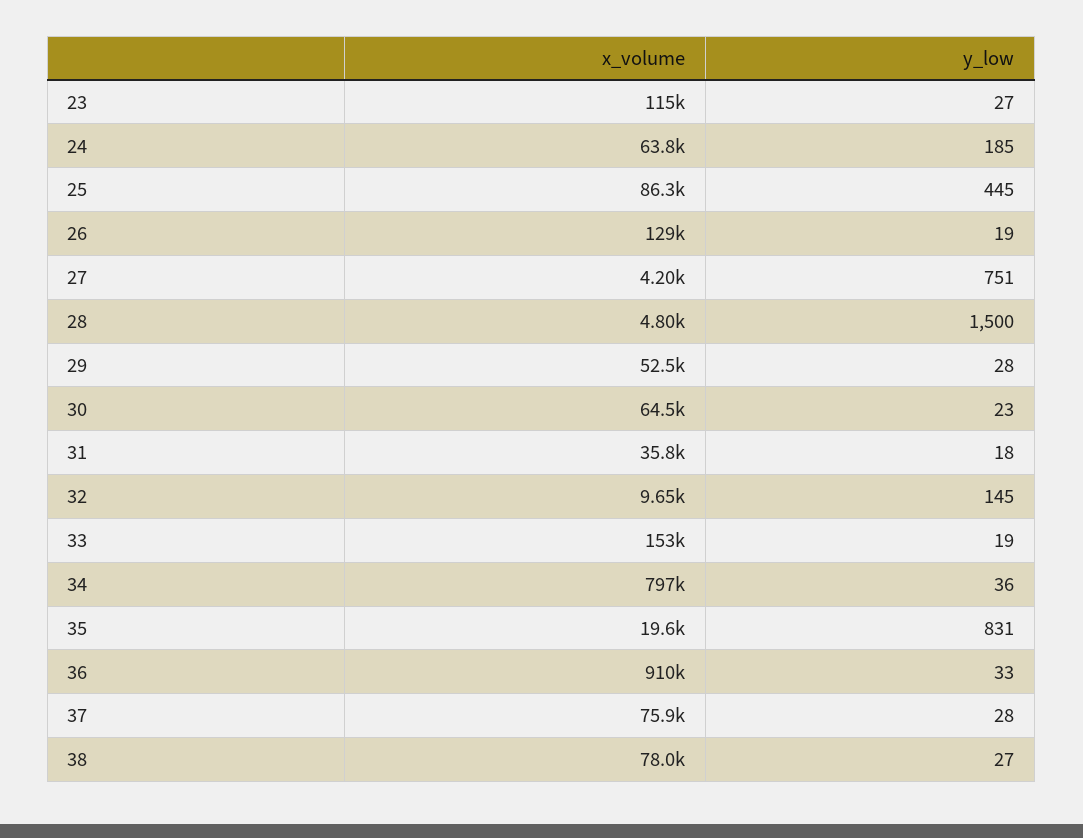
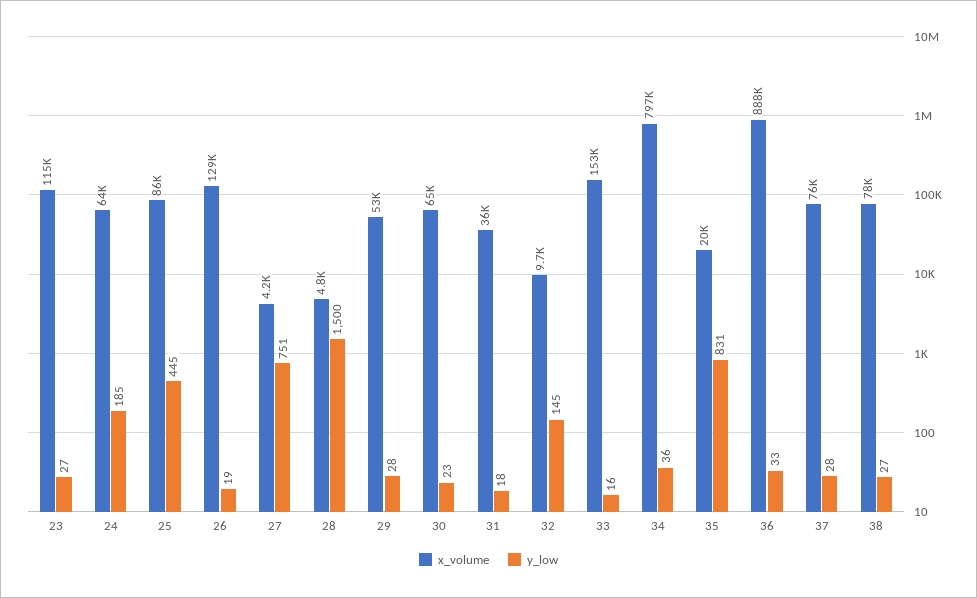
  {
    "x_volume": {
      "23": 115000,
      "24": 63800,
      "25": 86300,
      "26": 129000,
      "27": 4200,
      "28": 4800,
      "29": 52500,
      "30": 64500,
      "31": 35800,
      "32": 9650,
      "33": 153000,
      "34": 797000,
      "35": 19600,
-     "36": 910000,
+     "36": 888000,
      "37": 75900,
      "38": 78000
    },
    "y_low": {
      "23": 27,
      "24": 185,
      "25": 445,
      "26": 19,
      "27": 751,
      "28": 1500,
      "29": 28,
      "30": 23,
      "31": 18,
      "32": 145,
-     "33": 19,
+     "33": 16,
      "34": 36,
      "35": 831,
      "36": 33,
      "37": 28,
      "38": 27
    }
  }

